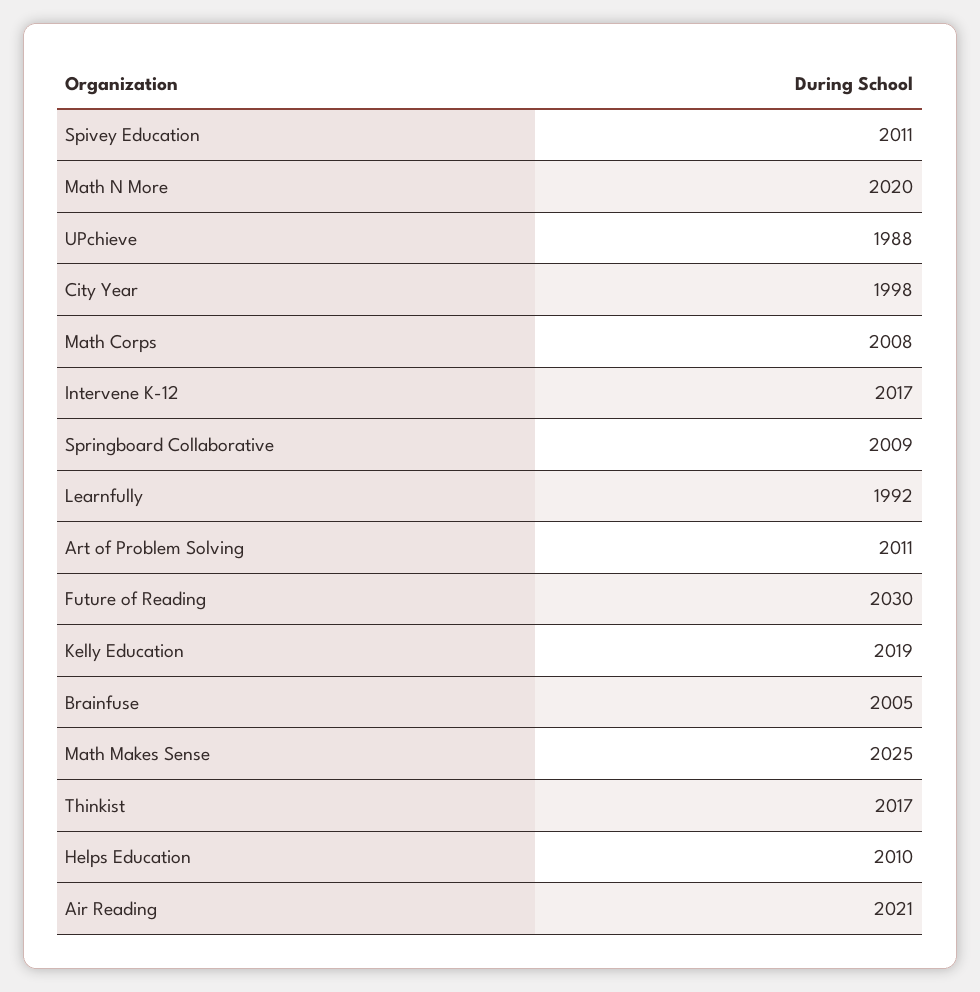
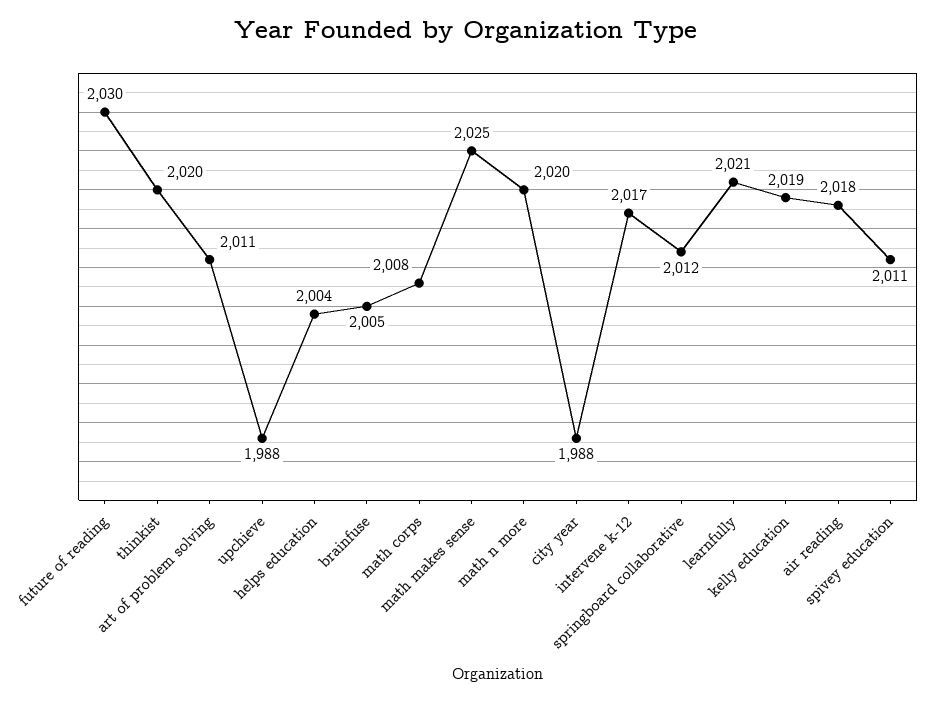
  {
    "Spivey Education": 2011,
    "Math N More": 2020,
    "UPchieve": 1988,
-   "City Year": 1998,
+   "City Year": 1988,
    "Math Corps": 2008,
    "Intervene K-12": 2017,
-   "Springboard Collaborative": 2009,
+   "Springboard Collaborative": 2012,
-   "Learnfully": 1992,
+   "Learnfully": 2021,
    "Art of Problem Solving": 2011,
    "Future of Reading": 2030,
    "Kelly Education": 2019,
    "Brainfuse": 2005,
    "Math Makes Sense": 2025,
-   "Thinkist": 2017,
+   "Thinkist": 2020,
-   "Helps Education": 2010,
+   "Helps Education": 2004,
-   "Air Reading": 2021
+   "Air Reading": 2018
  }

